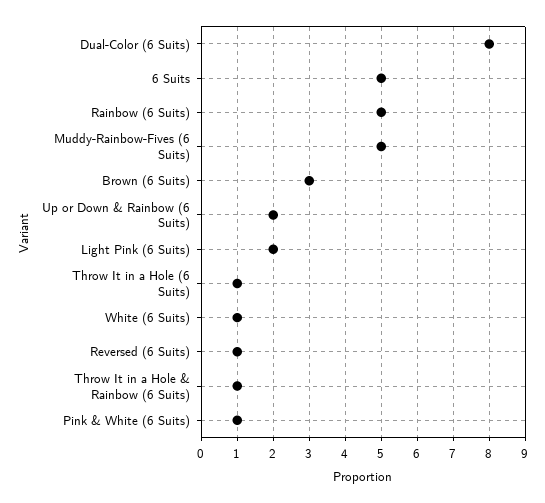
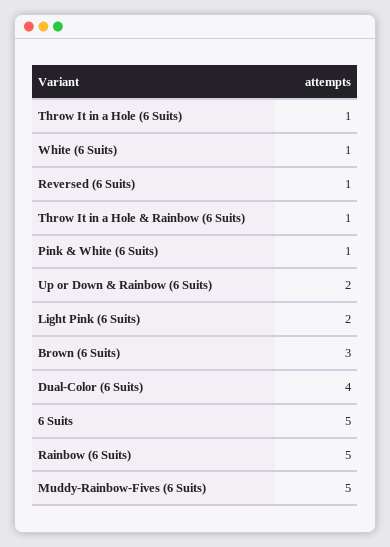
  {
-   "Dual-Color (6 Suits)": 8,
+   "Dual-Color (6 Suits)": 4,
    "6 Suits": 5,
    "Rainbow (6 Suits)": 5,
    "Muddy-Rainbow-Fives (6 Suits)": 5,
    "Brown (6 Suits)": 3,
    "Up or Down & Rainbow (6 Suits)": 2,
    "Light Pink (6 Suits)": 2,
    "Throw It in a Hole (6 Suits)": 1,
    "White (6 Suits)": 1,
    "Reversed (6 Suits)": 1,
    "Throw It in a Hole & Rainbow (6 Suits)": 1,
    "Pink & White (6 Suits)": 1
  }

